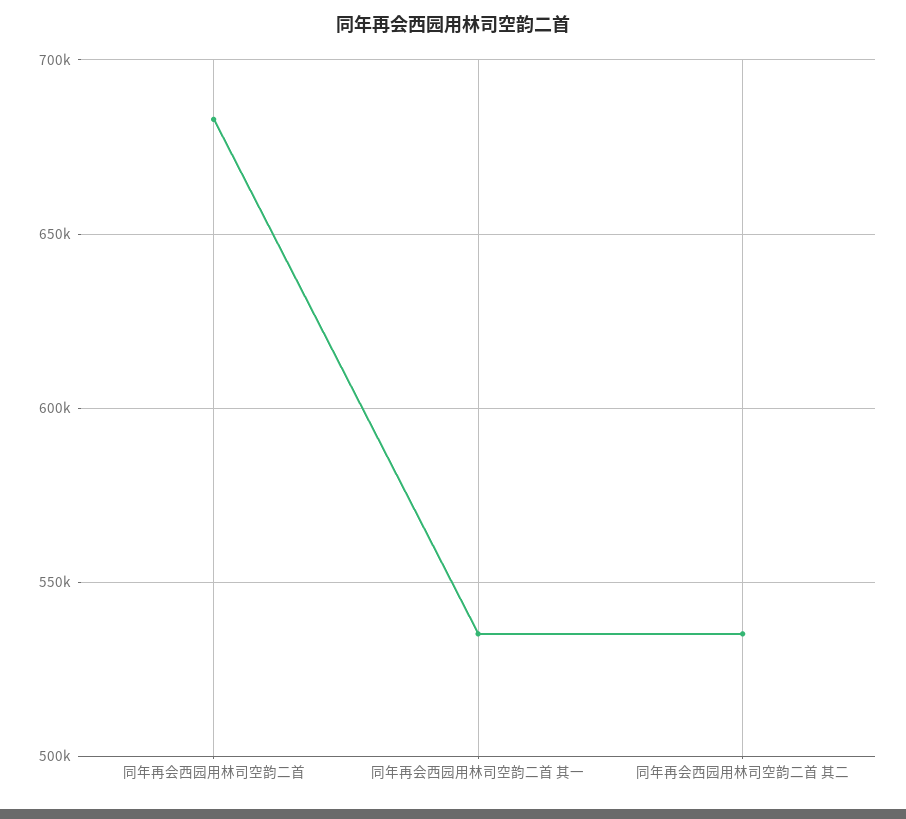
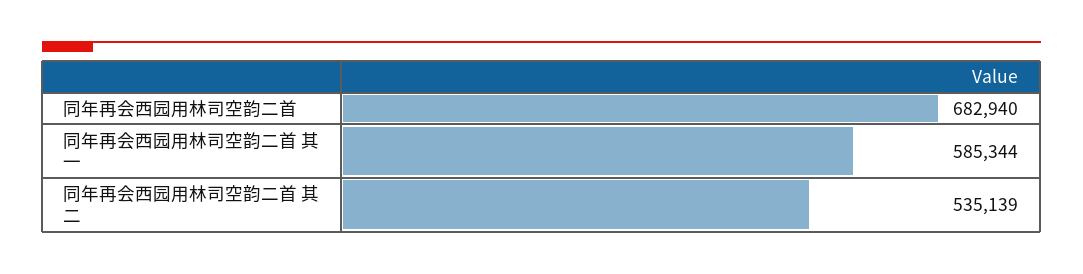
  {
    "同年再会西园用林司空韵二首": 682940,
-   "同年再会西园用林司空韵二首 其一": 535000,
+   "同年再会西园用林司空韵二首 其一": 585344,
    "同年再会西园用林司空韵二首 其二": 535139
  }

